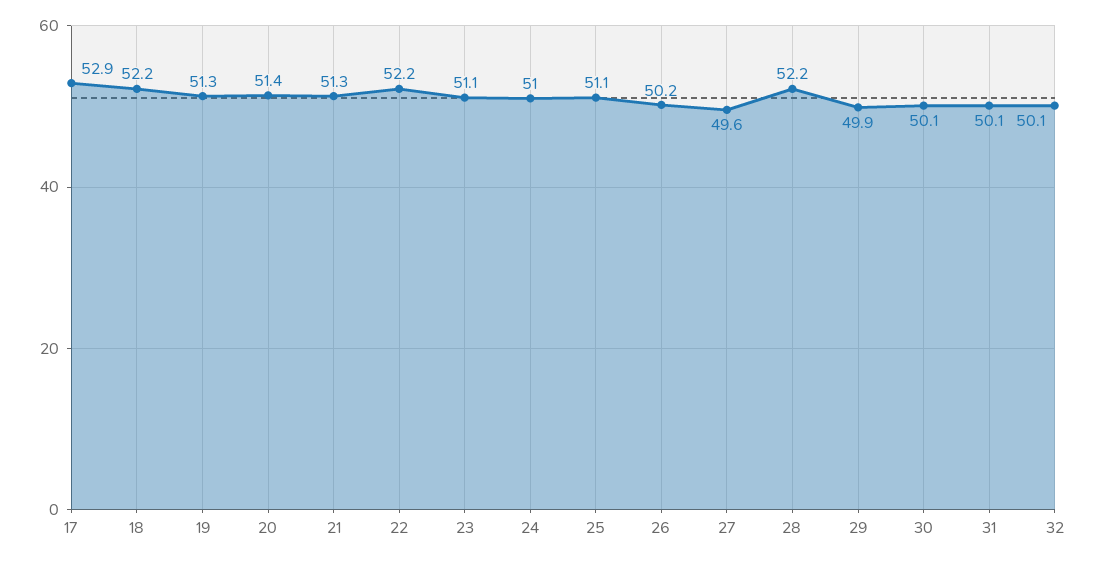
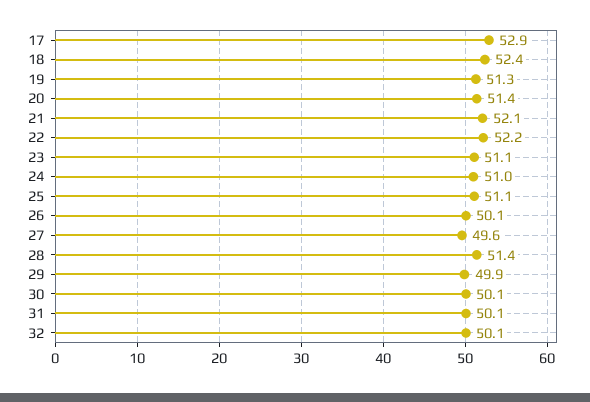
  {
    "17": 52.9,
-   "18": 52.2,
+   "18": 52.4,
    "19": 51.3,
    "20": 51.4,
-   "21": 51.3,
+   "21": 52.1,
    "22": 52.2,
    "23": 51.1,
    "24": 51,
    "25": 51.1,
-   "26": 50.2,
+   "26": 50.1,
    "27": 49.6,
-   "28": 52.2,
+   "28": 51.4,
    "29": 49.9,
    "30": 50.1,
    "31": 50.1,
    "32": 50.1
  }

